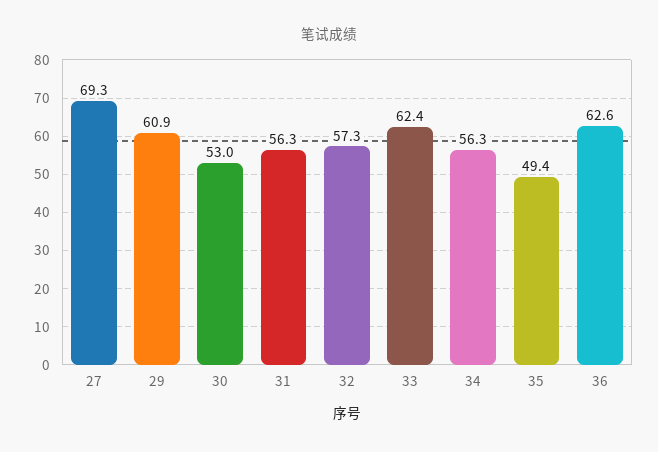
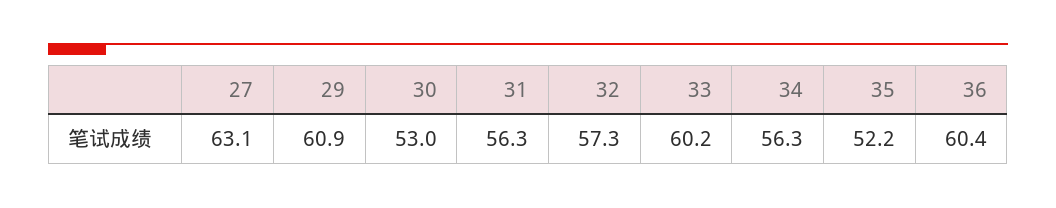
  {
-   "27": 69.3,
+   "27": 63.1,
    "29": 60.9,
    "30": 53,
    "31": 56.3,
    "32": 57.3,
-   "33": 62.4,
+   "33": 60.2,
    "34": 56.3,
-   "35": 49.4,
+   "35": 52.2,
-   "36": 62.6
+   "36": 60.4
  }

